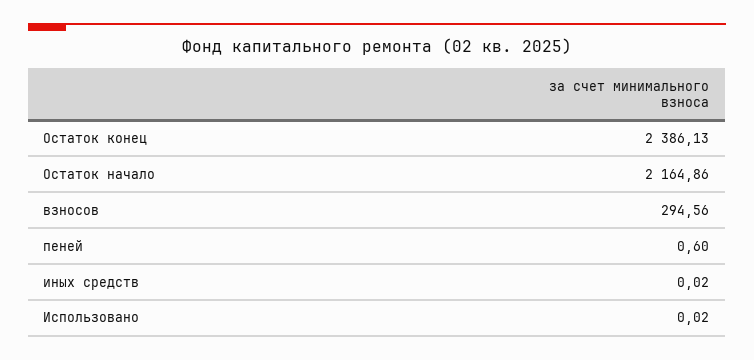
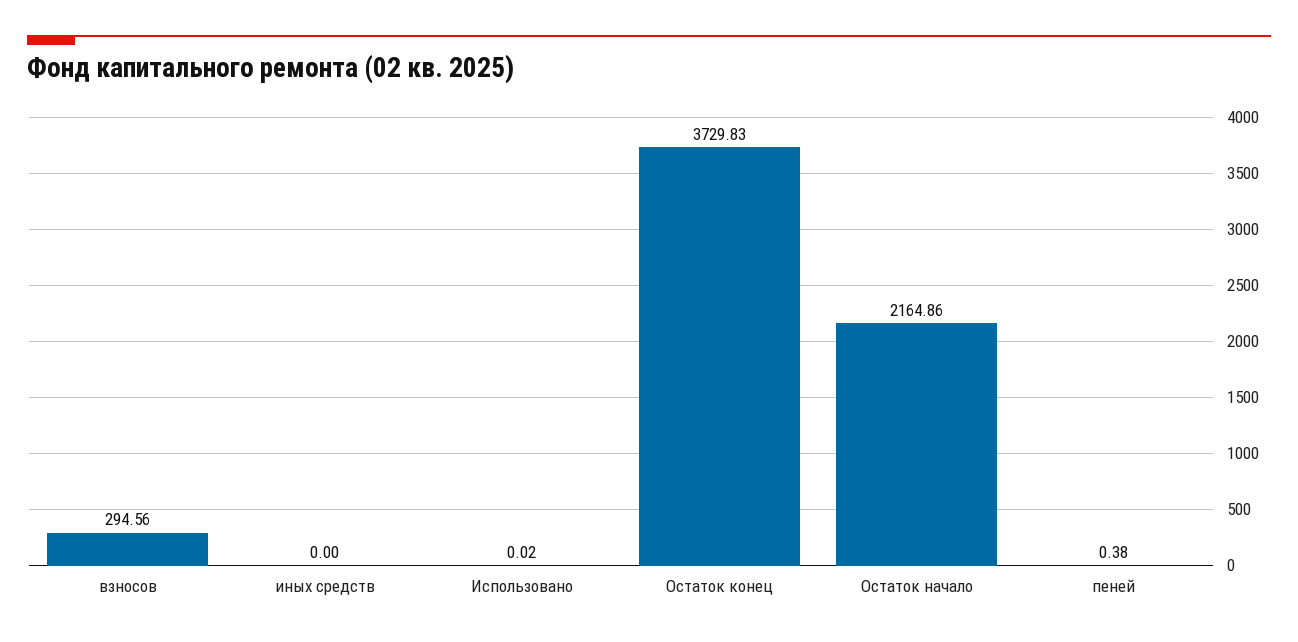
  {
-   "Остаток конец": 2386.13,
+   "Остаток конец": 3729.83,
    "Остаток начало": 2164.86,
    "взносов": 294.56,
-   "пеней": 0.6,
+   "пеней": 0.38,
-   "иных средств": 0.02,
+   "иных средств": 0,
    "Использовано": 0.02
  }

